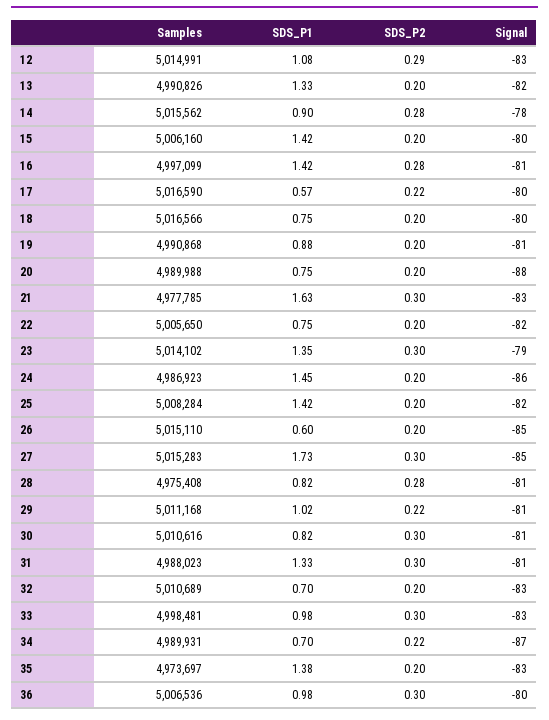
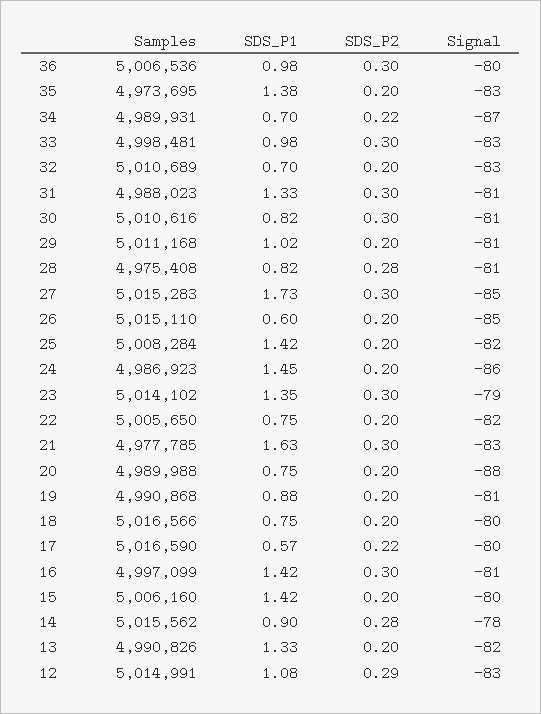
  {
    "Samples": {
      "12": 5014991,
      "13": 4990826,
      "14": 5015562,
      "15": 5006160,
      "16": 4997099,
      "17": 5016590,
      "18": 5016566,
      "19": 4990868,
      "20": 4989988,
      "21": 4977785,
      "22": 5005650,
      "23": 5014102,
      "24": 4986923,
      "25": 5008284,
      "26": 5015110,
      "27": 5015283,
      "28": 4975408,
      "29": 5011168,
      "30": 5010616,
      "31": 4988023,
      "32": 5010689,
      "33": 4998481,
      "34": 4989931,
-     "35": 4973697,
+     "35": 4973695,
      "36": 5006536
    },
    "SDS_P1": {
      "12": 1.08,
      "13": 1.33,
      "14": 0.9,
      "15": 1.42,
      "16": 1.42,
      "17": 0.57,
      "18": 0.75,
      "19": 0.88,
      "20": 0.75,
      "21": 1.63,
      "22": 0.75,
      "23": 1.35,
      "24": 1.45,
      "25": 1.42,
      "26": 0.6,
      "27": 1.73,
      "28": 0.82,
      "29": 1.02,
      "30": 0.82,
      "31": 1.33,
      "32": 0.7,
      "33": 0.98,
      "34": 0.7,
      "35": 1.38,
      "36": 0.98
    },
    "SDS_P2": {
      "12": 0.29,
      "13": 0.2,
      "14": 0.28,
      "15": 0.2,
-     "16": 0.28,
+     "16": 0.3,
      "17": 0.22,
      "18": 0.2,
      "19": 0.2,
      "20": 0.2,
      "21": 0.3,
      "22": 0.2,
      "23": 0.3,
      "24": 0.2,
      "25": 0.2,
      "26": 0.2,
      "27": 0.3,
      "28": 0.28,
-     "29": 0.22,
+     "29": 0.2,
      "30": 0.3,
      "31": 0.3,
      "32": 0.2,
      "33": 0.3,
      "34": 0.22,
      "35": 0.2,
      "36": 0.3
    },
    "Signal": {
      "12": -83,
      "13": -82,
      "14": -78,
      "15": -80,
      "16": -81,
      "17": -80,
      "18": -80,
      "19": -81,
      "20": -88,
      "21": -83,
      "22": -82,
      "23": -79,
      "24": -86,
      "25": -82,
      "26": -85,
      "27": -85,
      "28": -81,
      "29": -81,
      "30": -81,
      "31": -81,
      "32": -83,
      "33": -83,
      "34": -87,
      "35": -83,
      "36": -80
    }
  }

